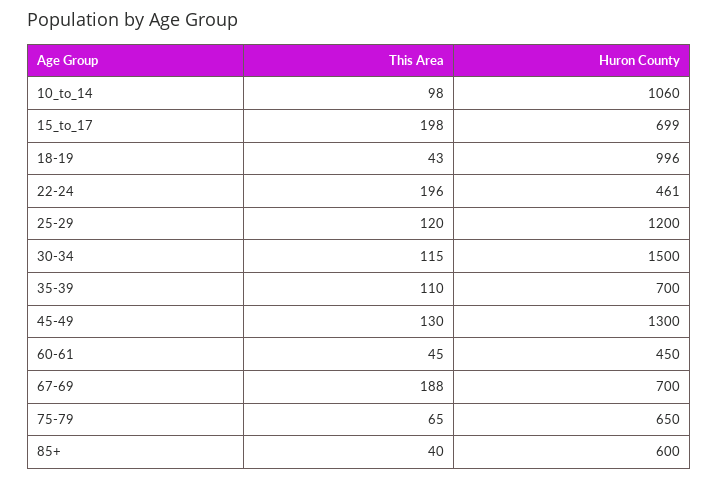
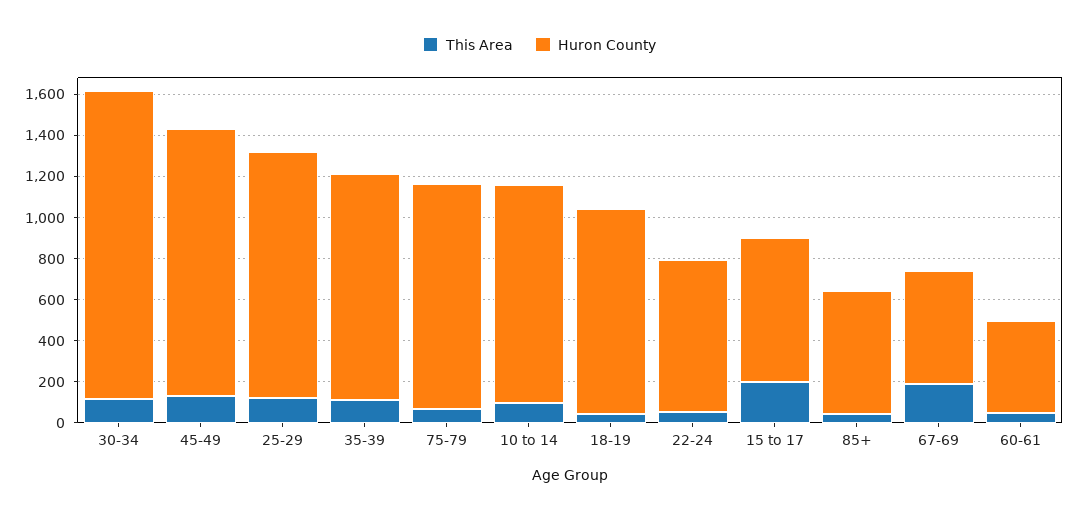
  {
    "This Area": {
      "10_to_14": 98,
      "15_to_17": 198,
      "18-19": 43,
-     "22-24": 196,
+     "22-24": 50,
      "25-29": 120,
      "30-34": 115,
      "35-39": 110,
      "45-49": 130,
      "60-61": 45,
      "67-69": 188,
      "75-79": 65,
      "85+": 40
    },
    "Huron County": {
      "10_to_14": 1060,
      "15_to_17": 699,
      "18-19": 996,
-     "22-24": 461,
+     "22-24": 750,
      "25-29": 1200,
      "30-34": 1500,
-     "35-39": 700,
+     "35-39": 1100,
      "45-49": 1300,
      "60-61": 450,
-     "67-69": 700,
+     "67-69": 550,
-     "75-79": 650,
+     "75-79": 1100,
      "85+": 600
    }
  }

